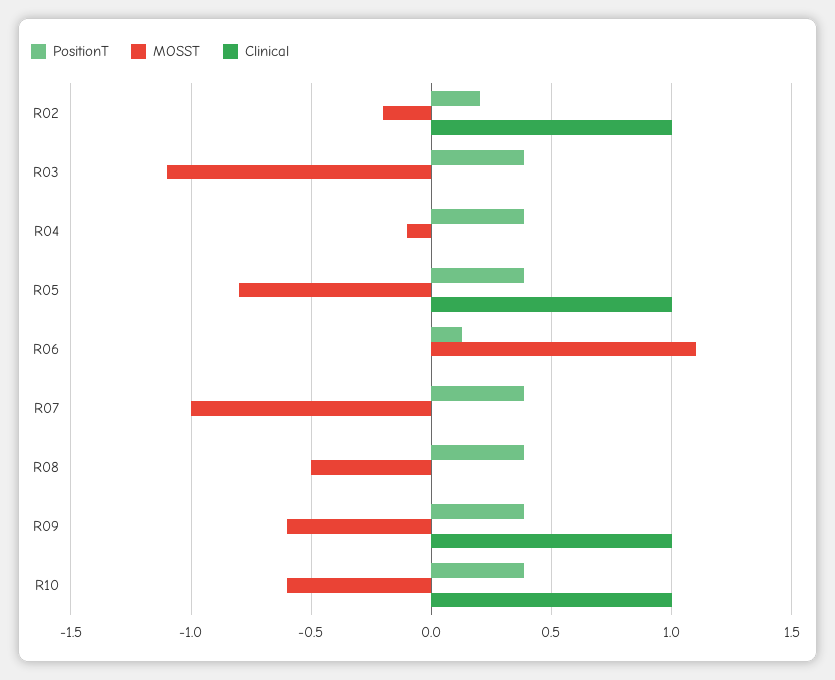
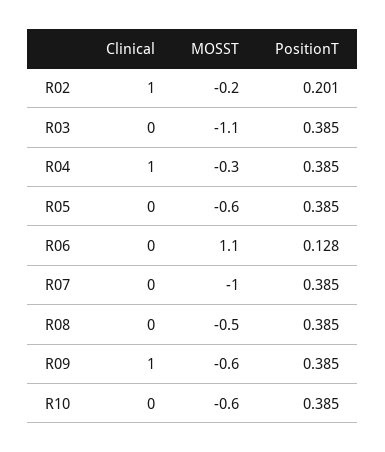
  {
    "PositionT": {
      "R02": 0.201,
      "R03": 0.385,
      "R04": 0.385,
      "R05": 0.385,
      "R06": 0.128,
      "R07": 0.385,
      "R08": 0.385,
      "R09": 0.385,
      "R10": 0.385
    },
    "MOSST": {
      "R02": -0.2,
      "R03": -1.1,
-     "R04": -0.1,
+     "R04": -0.3,
-     "R05": -0.8,
+     "R05": -0.6,
      "R06": 1.1,
      "R07": -1,
      "R08": -0.5,
      "R09": -0.6,
      "R10": -0.6
    },
    "Clinical": {
      "R02": 1,
      "R03": 0,
-     "R04": 0,
+     "R04": 1,
-     "R05": 1,
+     "R05": 0,
      "R06": 0,
      "R07": 0,
      "R08": 0,
      "R09": 1,
-     "R10": 1
+     "R10": 0
    }
  }

